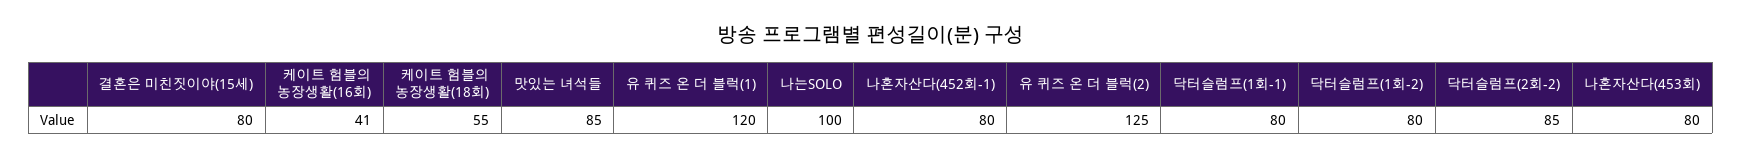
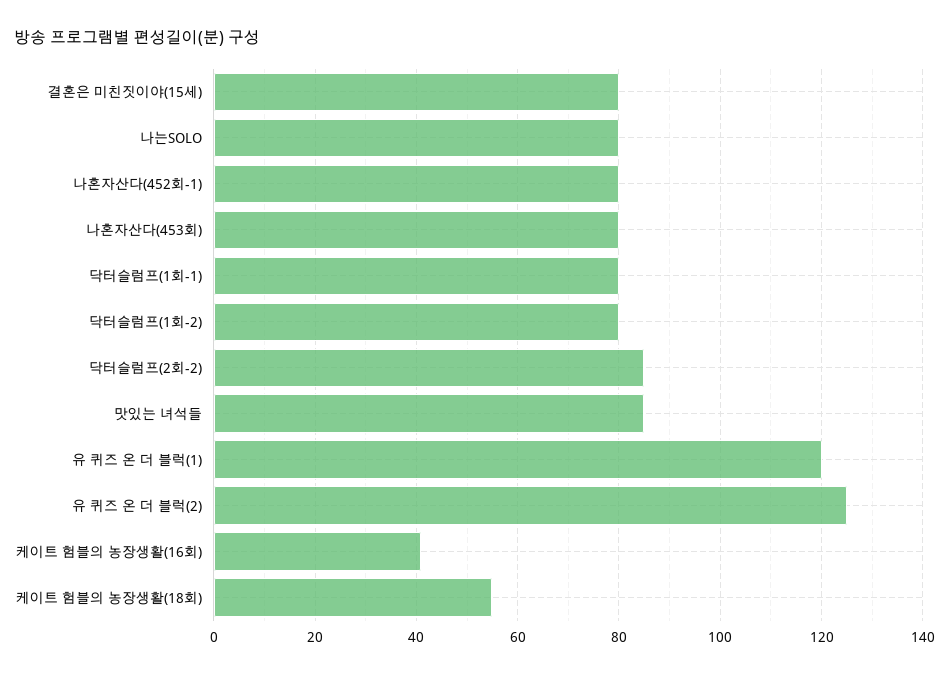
  {
    "결혼은 미친짓이야(15세)": 80,
    "케이트 험블의 농장생활(16회)": 41,
    "케이트 험블의 농장생활(18회)": 55,
    "맛있는 녀석들": 85,
    "유 퀴즈 온 더 블럭(1)": 120,
-   "나는SOLO": 100,
+   "나는SOLO": 80,
    "나혼자산다(452회-1)": 80,
    "유 퀴즈 온 더 블럭(2)": 125,
    "닥터슬럼프(1회-1)": 80,
    "닥터슬럼프(1회-2)": 80,
    "닥터슬럼프(2회-2)": 85,
    "나혼자산다(453회)": 80
  }

